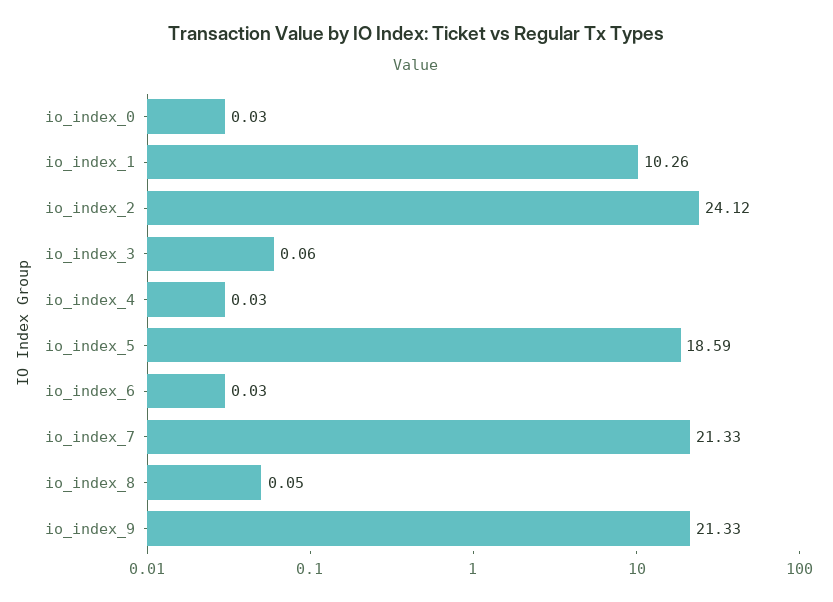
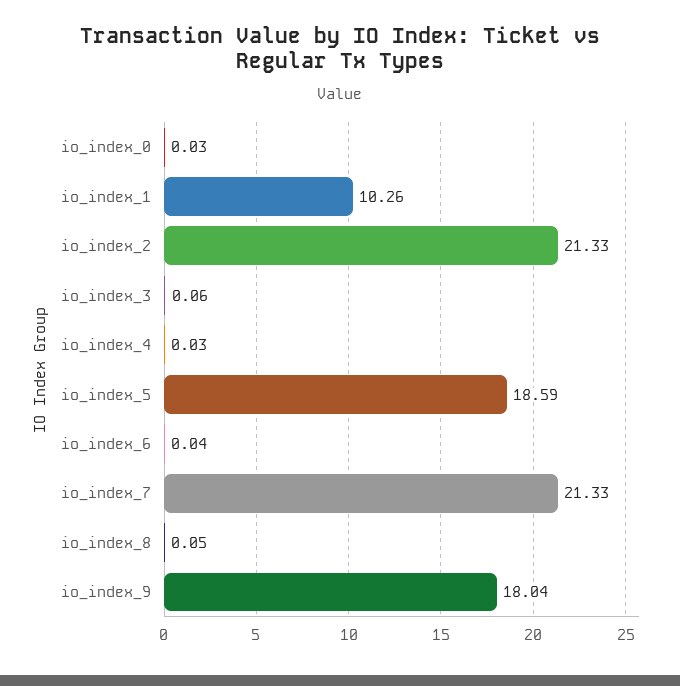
  {
    "io_index_0": 0.03,
    "io_index_1": 10.26,
-   "io_index_2": 24.12,
+   "io_index_2": 21.33,
    "io_index_3": 0.06,
    "io_index_4": 0.03,
    "io_index_5": 18.59,
-   "io_index_6": 0.03,
+   "io_index_6": 0.04,
    "io_index_7": 21.33,
    "io_index_8": 0.05,
-   "io_index_9": 21.33
+   "io_index_9": 18.04
  }

